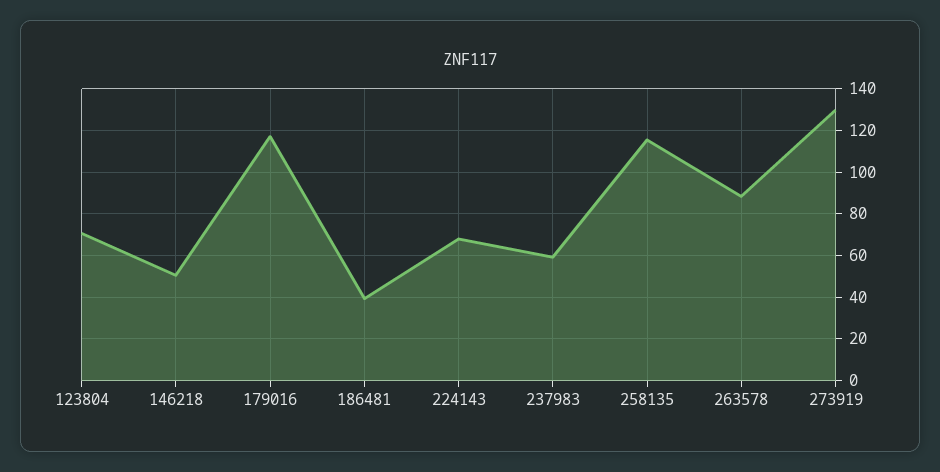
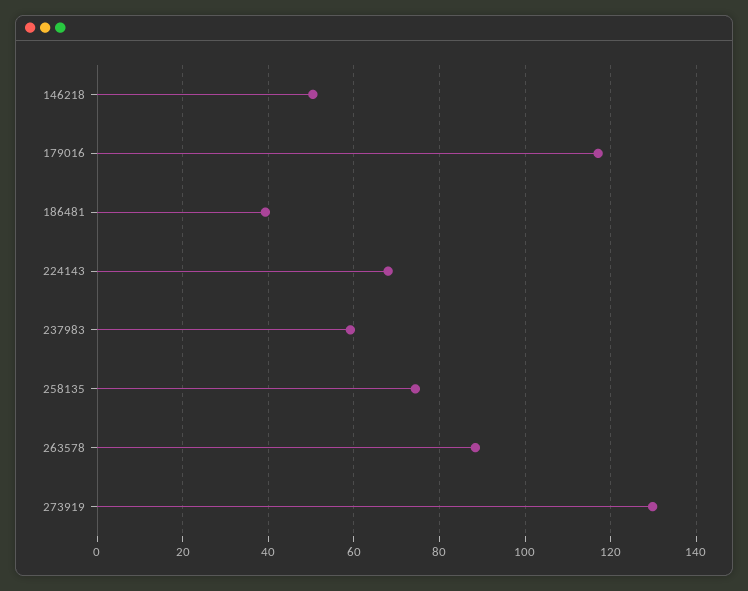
  {
-   "123804": 70,
    "146218": 50,
    "179016": 118,
    "186481": 40,
    "224143": 68,
    "237983": 60,
-   "258135": 115,
+   "258135": 74,
    "263578": 88,
    "273919": 130
  }

